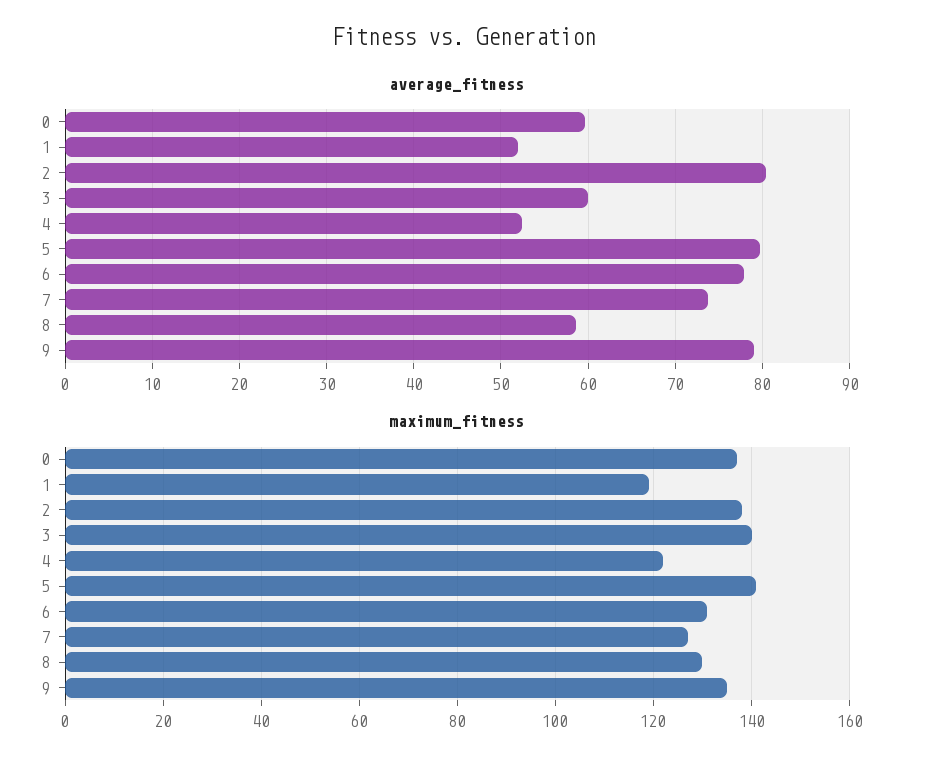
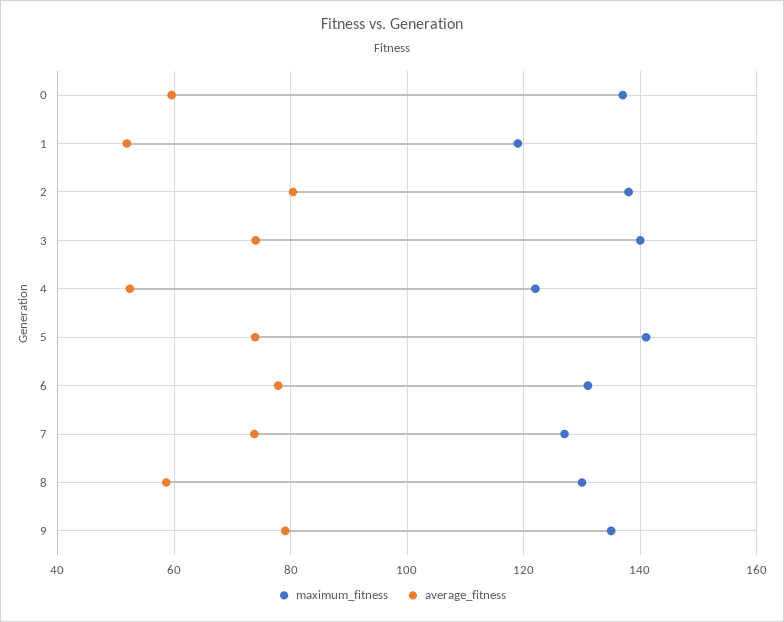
  {
    "average_fitness": {
      "0": 60,
      "1": 52,
      "2": 80,
-     "3": 60,
+     "3": 74,
      "4": 52,
-     "5": 80,
+     "5": 74,
      "6": 78,
      "7": 74,
      "8": 59,
      "9": 79
    },
    "maximum_fitness": {
      "0": 138,
      "1": 120,
      "2": 138,
      "3": 140,
      "4": 122,
      "5": 142,
      "6": 132,
      "7": 128,
      "8": 130,
      "9": 136
    }
  }

